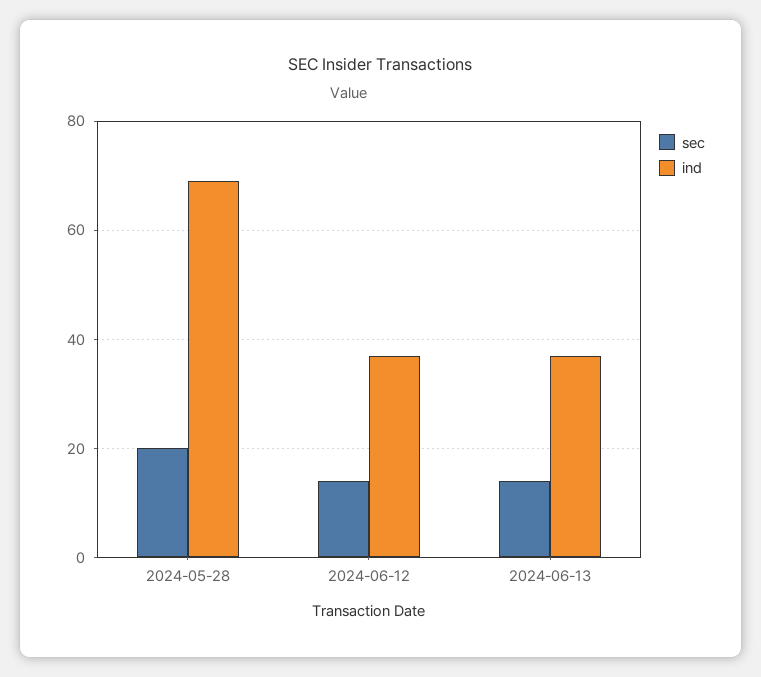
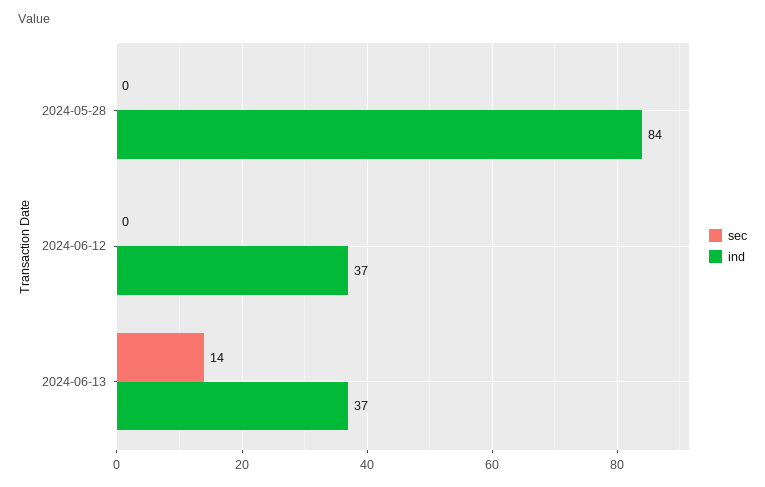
  {
    "sec": {
-     "2024-05-28": 20,
+     "2024-05-28": 0,
-     "2024-06-12": 15,
+     "2024-06-12": 0,
      "2024-06-13": 14
    },
    "ind": {
-     "2024-05-28": 70,
+     "2024-05-28": 84,
      "2024-06-12": 37,
      "2024-06-13": 37
    }
  }

